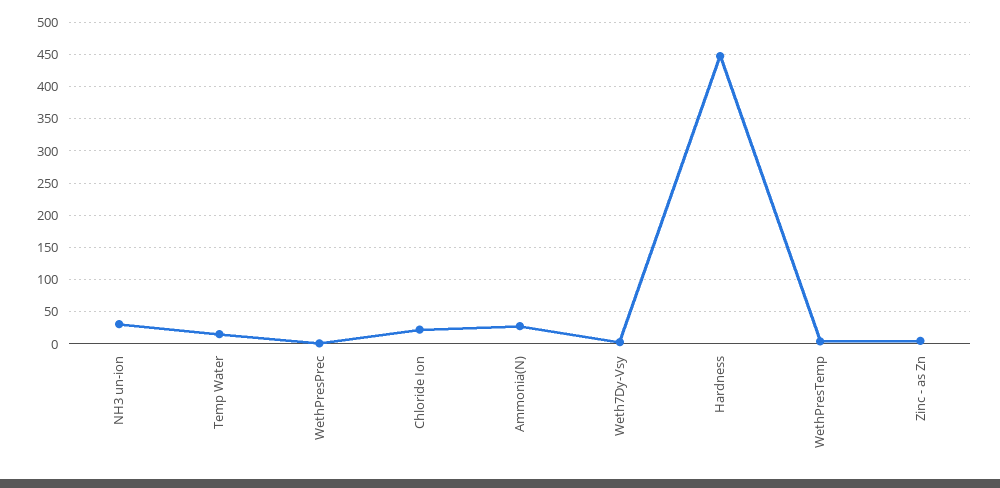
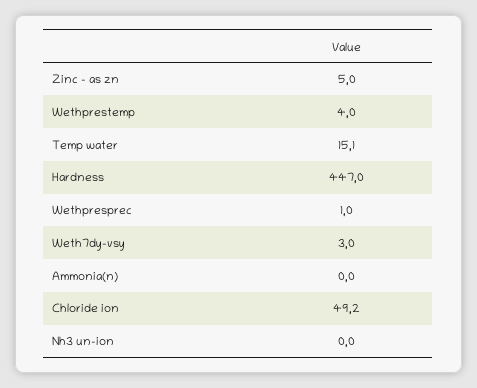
  {
-   "NH3 un-ion": 30,
+   "NH3 un-ion": 0,
    "Temp Water": 15.1,
    "WethPresPrec": 1,
-   "Chloride Ion": 20,
+   "Chloride Ion": 49.2,
-   "Ammonia(N)": 30,
+   "Ammonia(N)": 0,
    "Weth7Dy-Vsy": 3,
    "Hardness": 447,
    "WethPresTemp": 4,
    "Zinc - as Zn": 5
  }

